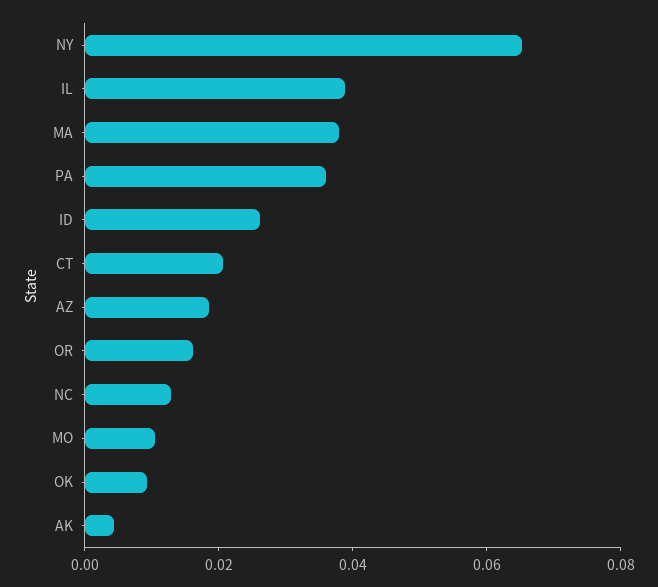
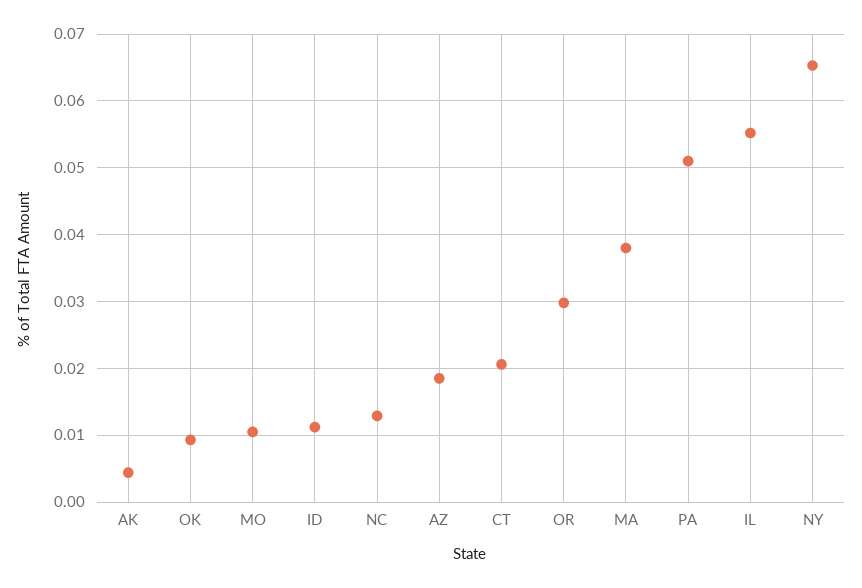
  {
    "NY": 0.065,
-   "IL": 0.04,
+   "IL": 0.055,
    "MA": 0.038,
-   "PA": 0.035,
+   "PA": 0.051,
-   "ID": 0.025,
+   "ID": 0.011,
    "CT": 0.021,
    "AZ": 0.019,
-   "OR": 0.015,
+   "OR": 0.03,
    "NC": 0.013,
    "MO": 0.011,
    "OK": 0.009,
    "AK": 0.004
  }

